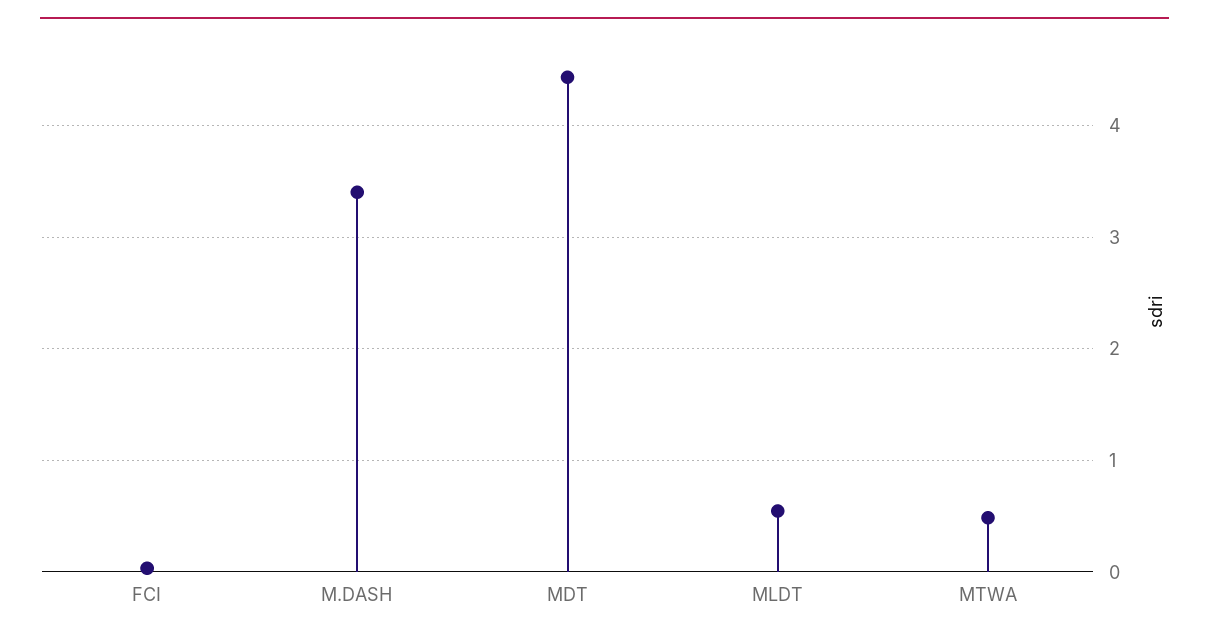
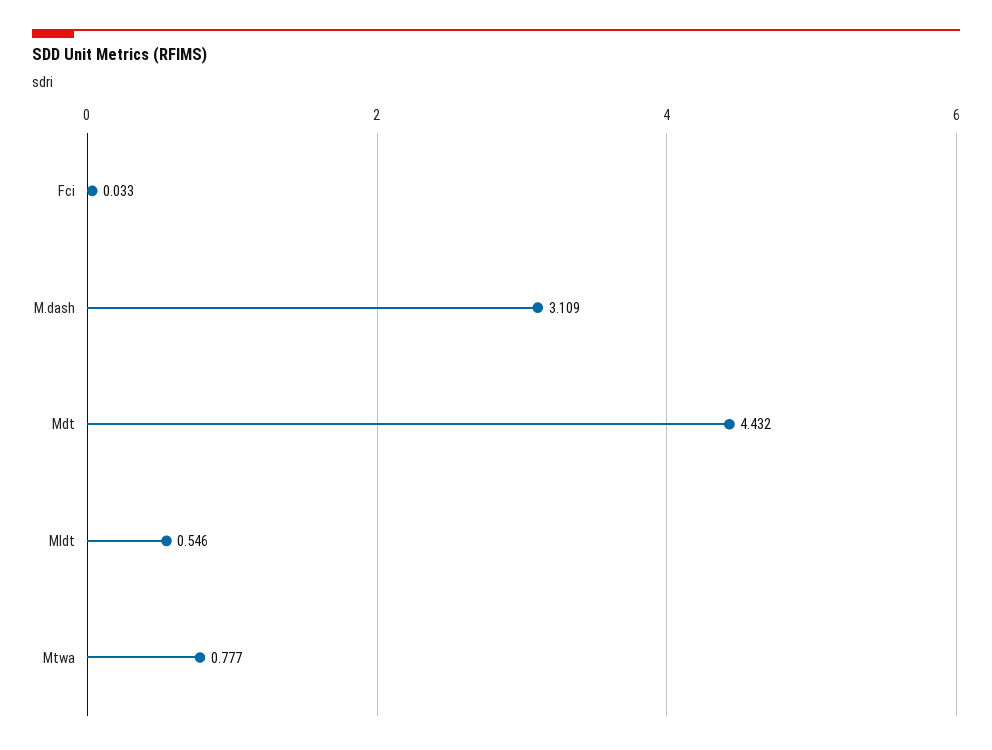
  {
    "FCI": 0.033,
-   "M.DASH": 3.4,
+   "M.DASH": 3.109,
    "MDT": 4.432,
    "MLDT": 0.546,
-   "MTWA": 0.5
+   "MTWA": 0.777
  }

